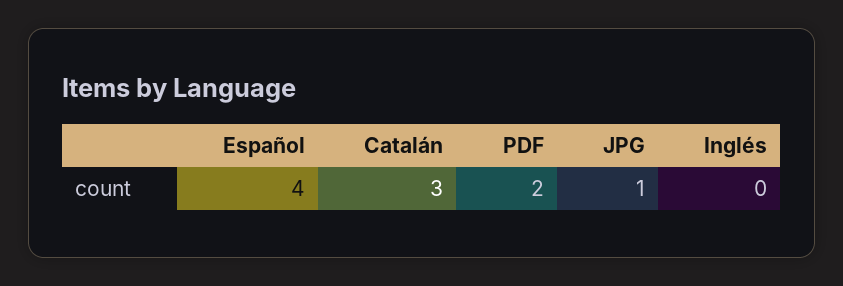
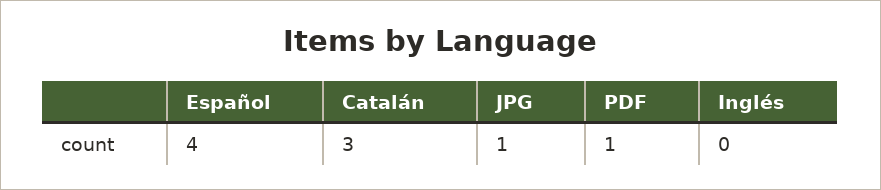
  {
    "Español": 4,
    "Catalán": 3,
-   "PDF": 2,
+   "PDF": 1,
    "JPG": 1,
    "Inglés": 0
  }

